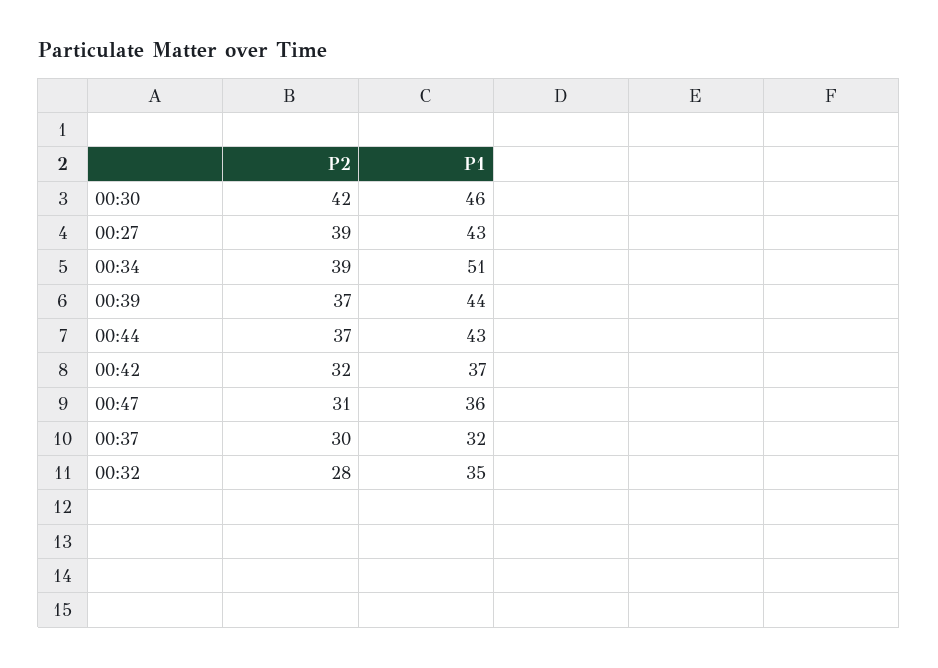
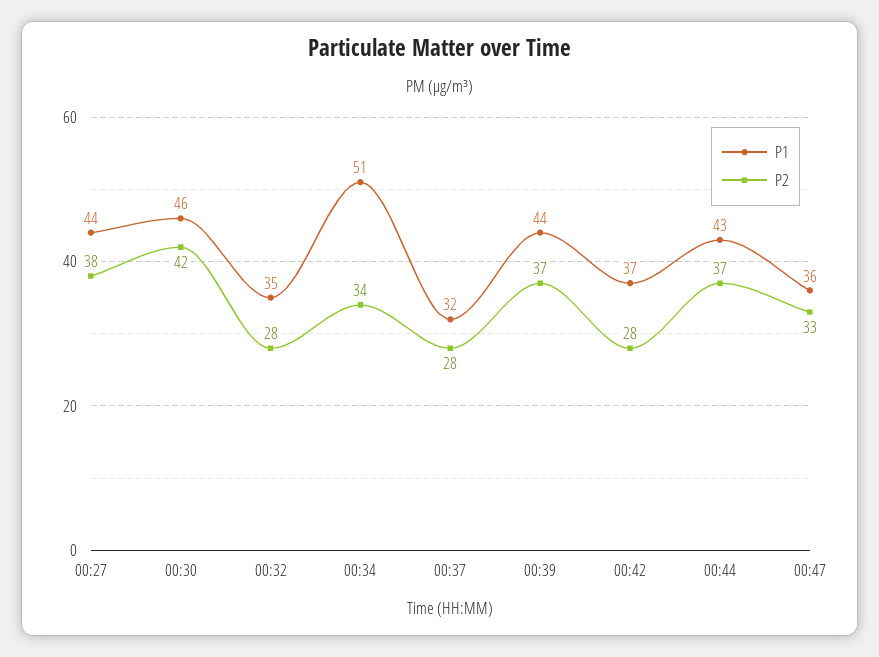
  {
    "P2": {
      "00:30": 42,
-     "00:27": 39,
+     "00:27": 38,
-     "00:34": 39,
+     "00:34": 34,
      "00:39": 37,
      "00:44": 37,
-     "00:42": 32,
+     "00:42": 28,
-     "00:47": 31,
+     "00:47": 33,
-     "00:37": 30,
+     "00:37": 28,
      "00:32": 28
    },
    "P1": {
      "00:30": 46,
-     "00:27": 43,
+     "00:27": 44,
      "00:34": 51,
      "00:39": 44,
      "00:44": 43,
      "00:42": 37,
      "00:47": 36,
      "00:37": 32,
      "00:32": 35
    }
  }

